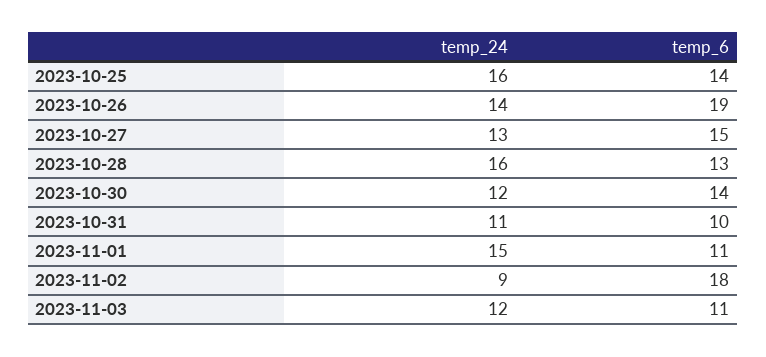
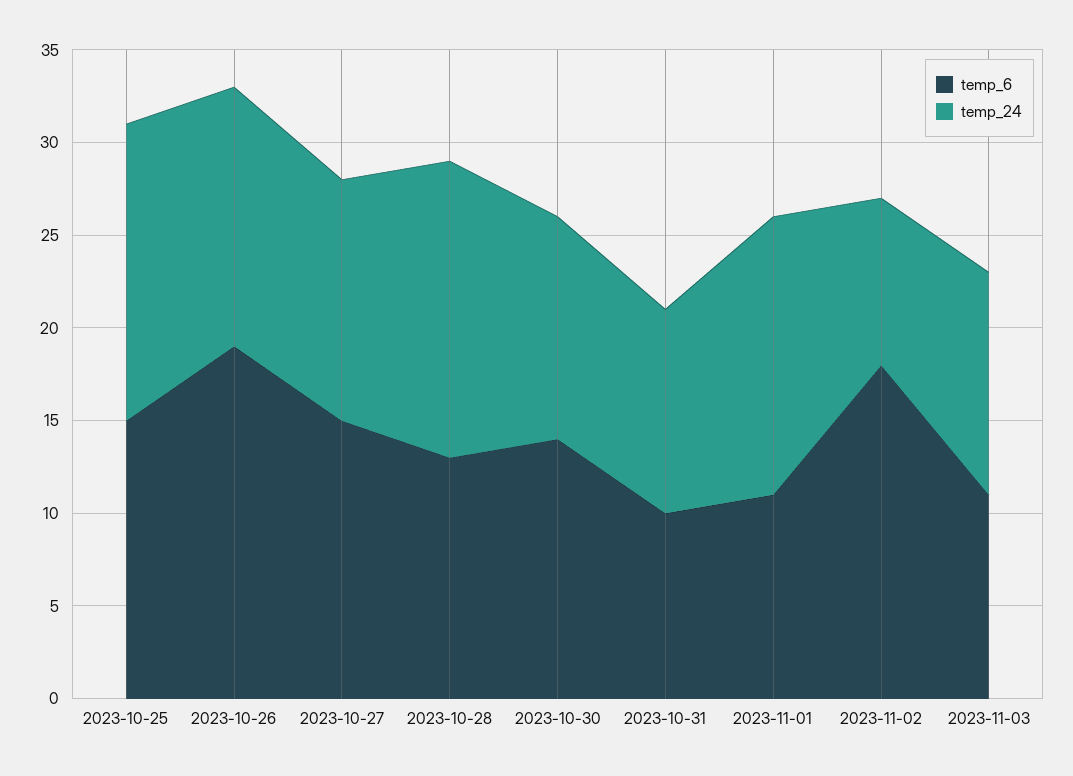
  {
    "temp_24": {
      "2023-10-25": 16,
      "2023-10-26": 14,
      "2023-10-27": 13,
      "2023-10-28": 16,
      "2023-10-30": 12,
      "2023-10-31": 11,
      "2023-11-01": 15,
      "2023-11-02": 9,
      "2023-11-03": 12
    },
    "temp_6": {
-     "2023-10-25": 14,
+     "2023-10-25": 15,
      "2023-10-26": 19,
      "2023-10-27": 15,
      "2023-10-28": 13,
      "2023-10-30": 14,
      "2023-10-31": 10,
      "2023-11-01": 11,
      "2023-11-02": 18,
      "2023-11-03": 11
    }
  }

